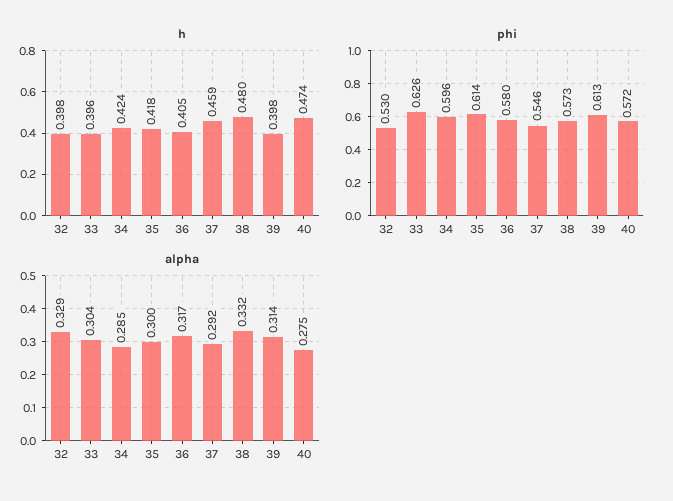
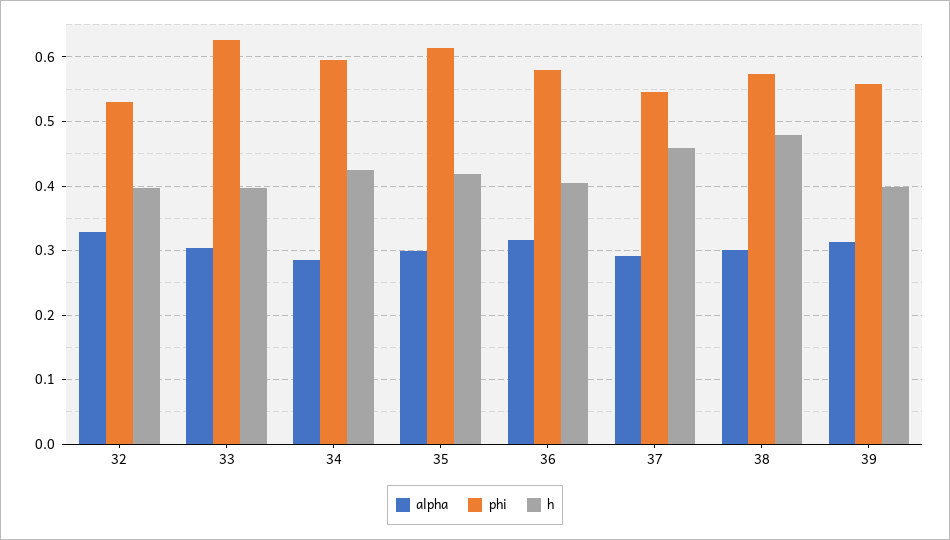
  {
    "h": {
      "32": 0.398,
      "33": 0.396,
      "34": 0.424,
      "35": 0.418,
      "36": 0.405,
      "37": 0.459,
      "38": 0.48,
-     "39": 0.398,
+     "39": 0.398
-     "40": 0.474
    },
    "phi": {
      "32": 0.53,
      "33": 0.626,
      "34": 0.596,
      "35": 0.614,
      "36": 0.58,
      "37": 0.546,
      "38": 0.573,
-     "39": 0.613,
+     "39": 0.56
-     "40": 0.572
    },
    "alpha": {
      "32": 0.329,
      "33": 0.304,
      "34": 0.285,
      "35": 0.3,
      "36": 0.317,
      "37": 0.292,
-     "38": 0.332,
+     "38": 0.3,
-     "39": 0.314,
+     "39": 0.314
-     "40": 0.275
    }
  }

